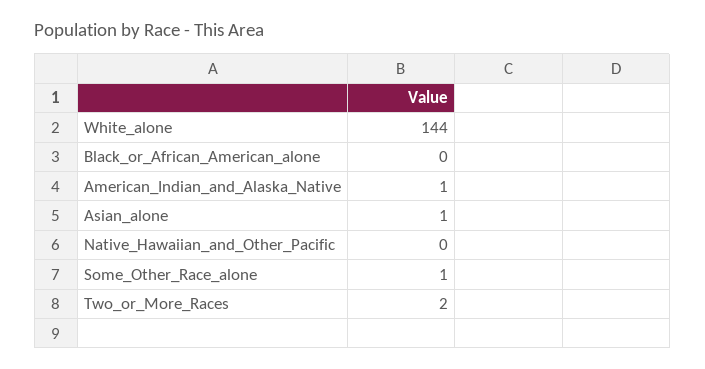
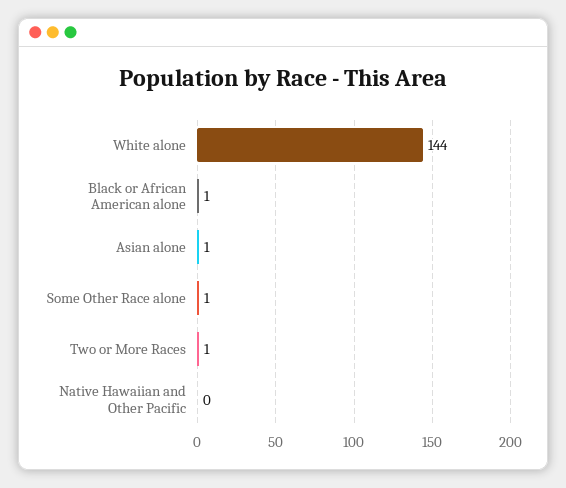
  {
    "White_alone": 144,
-   "Black_or_African_American_alone": 0,
+   "Black_or_African_American_alone": 1,
-   "American_Indian_and_Alaska_Native": 1,
    "Asian_alone": 1,
    "Native_Hawaiian_and_Other_Pacific": 0,
    "Some_Other_Race_alone": 1,
-   "Two_or_More_Races": 2
+   "Two_or_More_Races": 1
  }

